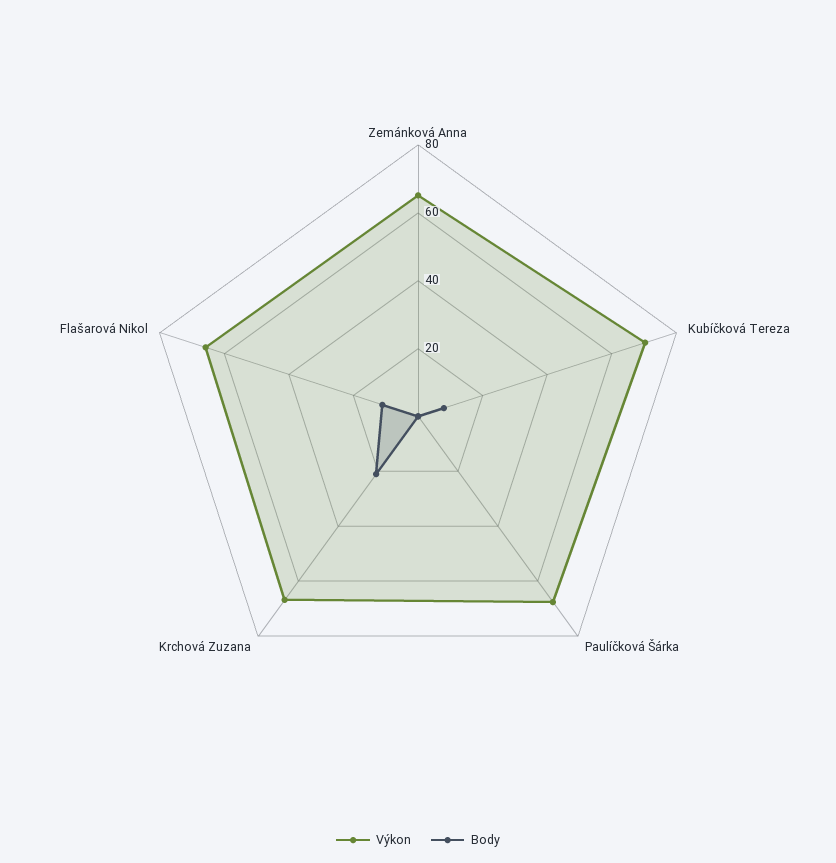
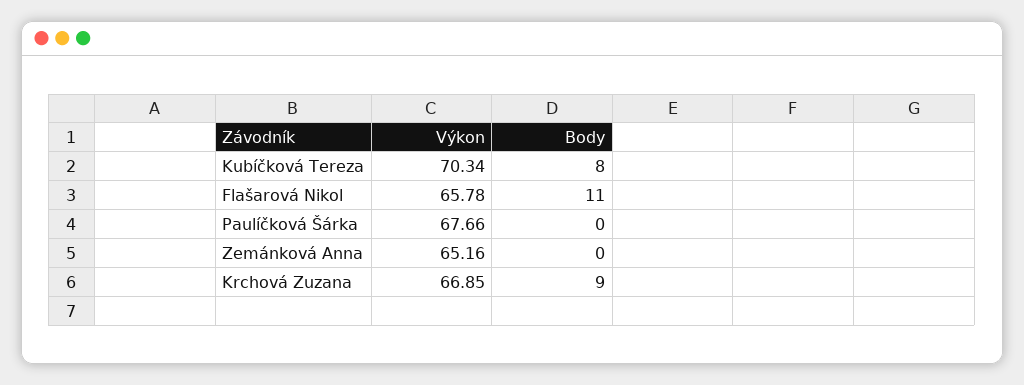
  {
    "Výkon": {
      "Zemánková Anna": 65.16,
      "Kubíčková Tereza": 70.34,
      "Paulíčková Šárka": 67.66,
      "Krchová Zuzana": 66.85,
      "Flašarová Nikol": 65.78
    },
    "Body": {
      "Zemánková Anna": 0,
      "Kubíčková Tereza": 8,
      "Paulíčková Šárka": 0,
-     "Krchová Zuzana": 20,
+     "Krchová Zuzana": 9,
      "Flašarová Nikol": 11
    }
  }

